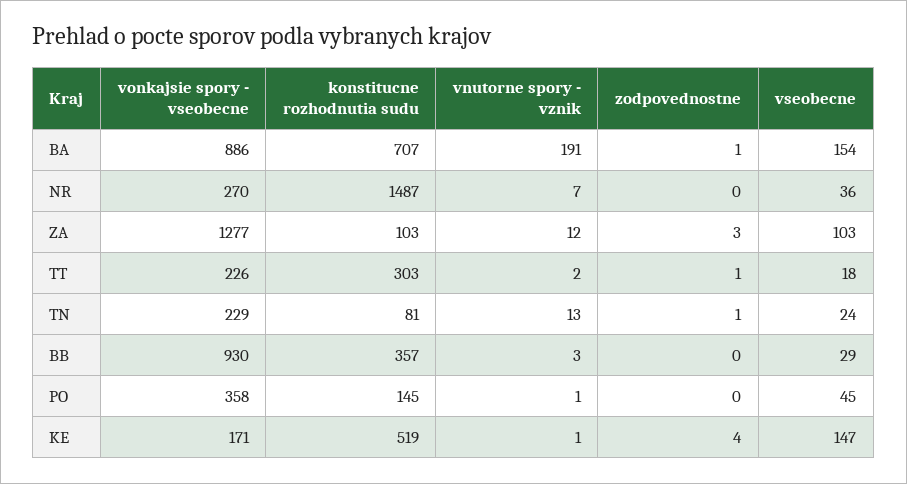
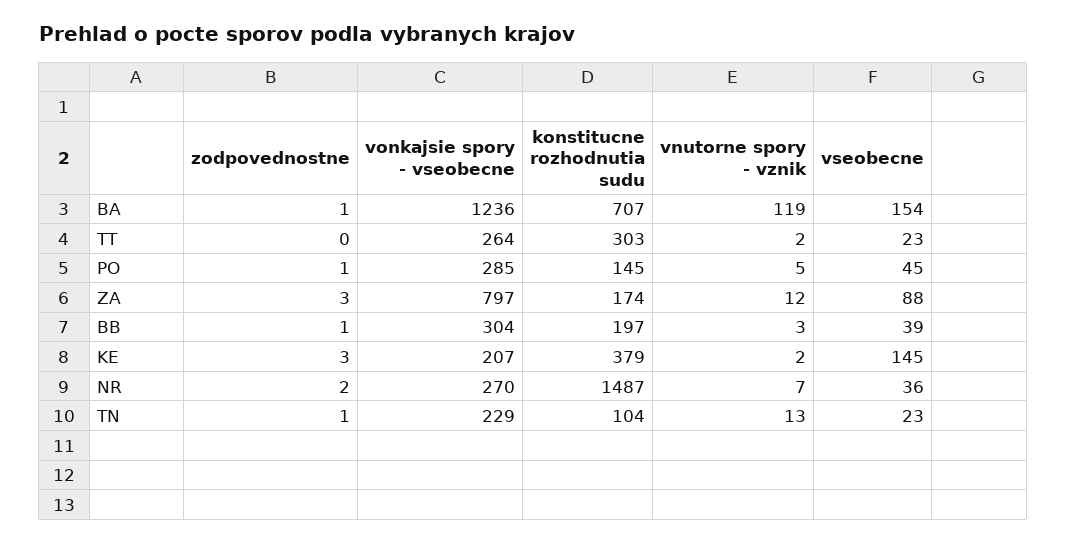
  {
    "vonkajsie spory - vseobecne": {
-     "BA": 886,
+     "BA": 1236,
      "NR": 270,
-     "ZA": 1277,
+     "ZA": 797,
-     "TT": 226,
+     "TT": 264,
      "TN": 229,
-     "BB": 930,
+     "BB": 304,
-     "PO": 358,
+     "PO": 285,
-     "KE": 171
+     "KE": 207
    },
    "konstitucne rozhodnutia sudu": {
      "BA": 707,
      "NR": 1487,
-     "ZA": 103,
+     "ZA": 174,
      "TT": 303,
-     "TN": 81,
+     "TN": 104,
-     "BB": 357,
+     "BB": 197,
      "PO": 145,
-     "KE": 519
+     "KE": 379
    },
    "vnutorne spory - vznik": {
-     "BA": 191,
+     "BA": 119,
      "NR": 7,
      "ZA": 12,
      "TT": 2,
      "TN": 13,
      "BB": 3,
-     "PO": 1,
+     "PO": 5,
-     "KE": 1
+     "KE": 2
    },
    "zodpovednostne": {
      "BA": 1,
-     "NR": 0,
+     "NR": 2,
      "ZA": 3,
-     "TT": 1,
+     "TT": 0,
      "TN": 1,
-     "BB": 0,
+     "BB": 1,
-     "PO": 0,
+     "PO": 1,
-     "KE": 4
+     "KE": 3
    },
    "vseobecne": {
      "BA": 154,
      "NR": 36,
-     "ZA": 103,
+     "ZA": 88,
-     "TT": 18,
+     "TT": 23,
-     "TN": 24,
+     "TN": 23,
-     "BB": 29,
+     "BB": 39,
      "PO": 45,
-     "KE": 147
+     "KE": 145
    }
  }

